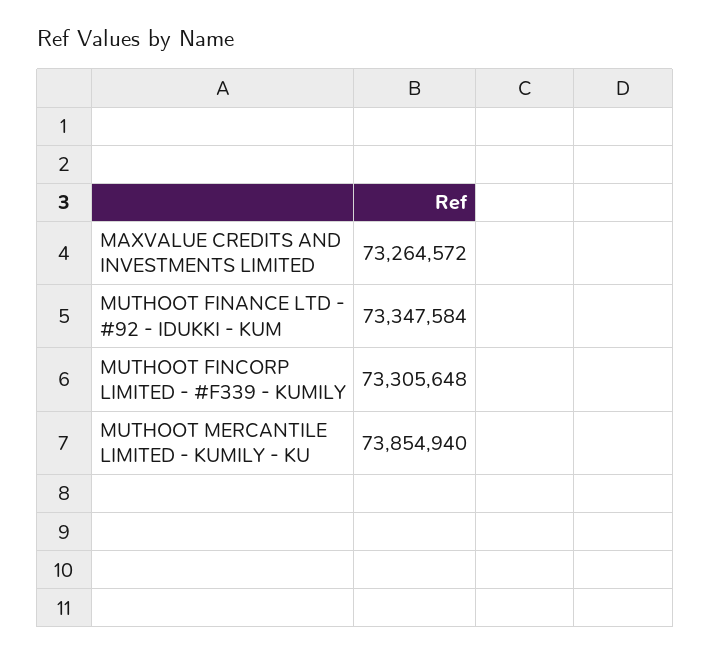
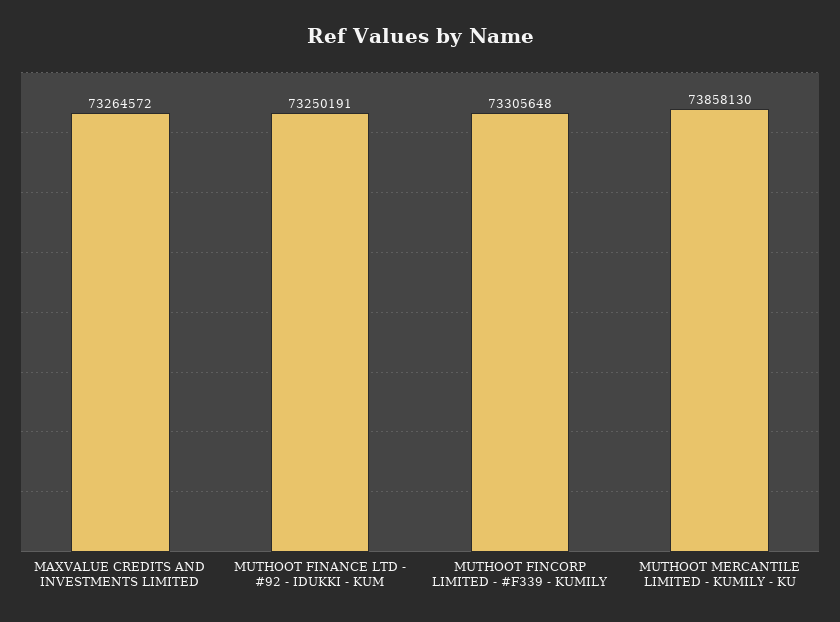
  {
    "MAXVALUE CREDITS AND INVESTMENTS LIMITED": 73264572,
-   "MUTHOOT FINANCE LTD - #92 - IDUKKI - KUM": 73347584,
+   "MUTHOOT FINANCE LTD - #92 - IDUKKI - KUM": 73250191,
    "MUTHOOT FINCORP LIMITED - #F339 - KUMILY": 73305648,
-   "MUTHOOT MERCANTILE LIMITED - KUMILY - KU": 73854940
+   "MUTHOOT MERCANTILE LIMITED - KUMILY - KU": 73858130
  }

